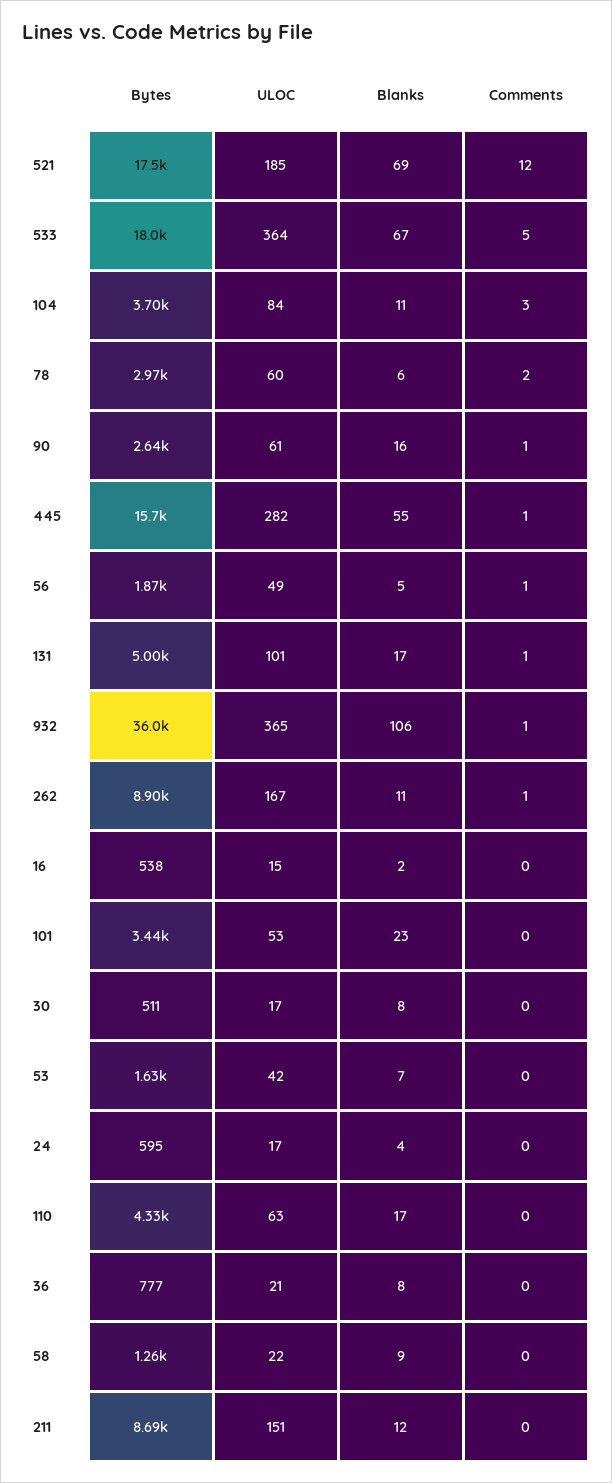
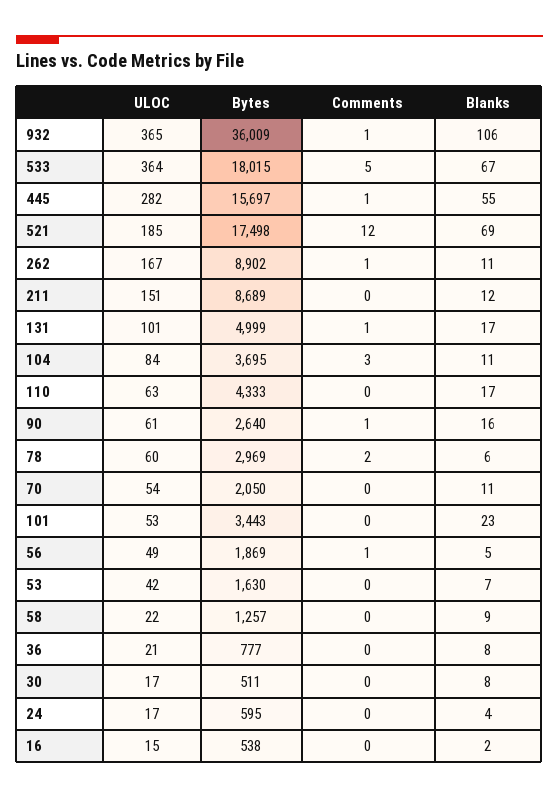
  {
    "Bytes": {
      "521": 17498,
      "533": 18015,
      "104": 3695,
      "78": 2969,
      "90": 2640,
      "445": 15697,
      "56": 1869,
      "131": 4999,
      "932": 36009,
      "262": 8902,
      "16": 538,
      "101": 3443,
      "30": 511,
      "53": 1630,
      "24": 595,
      "110": 4333,
      "36": 777,
      "58": 1257,
-     "211": 8689
+     "211": 8689,
+     "70": 2050
    },
    "ULOC": {
      "521": 185,
      "533": 364,
      "104": 84,
      "78": 60,
      "90": 61,
      "445": 282,
      "56": 49,
      "131": 101,
      "932": 365,
      "262": 167,
      "16": 15,
      "101": 53,
      "30": 17,
      "53": 42,
      "24": 17,
      "110": 63,
      "36": 21,
      "58": 22,
-     "211": 151
+     "211": 151,
+     "70": 54
    },
    "Blanks": {
      "521": 69,
      "533": 67,
      "104": 11,
      "78": 6,
      "90": 16,
      "445": 55,
      "56": 5,
      "131": 17,
      "932": 106,
      "262": 11,
      "16": 2,
      "101": 23,
      "30": 8,
      "53": 7,
      "24": 4,
      "110": 17,
      "36": 8,
      "58": 9,
-     "211": 12
+     "211": 12,
+     "70": 11
    },
    "Comments": {
      "521": 12,
      "533": 5,
      "104": 3,
      "78": 2,
      "90": 1,
      "445": 1,
      "56": 1,
      "131": 1,
      "932": 1,
      "262": 1,
      "16": 0,
      "101": 0,
      "30": 0,
      "53": 0,
      "24": 0,
      "110": 0,
      "36": 0,
      "58": 0,
-     "211": 0
+     "211": 0,
+     "70": 0
    }
  }

